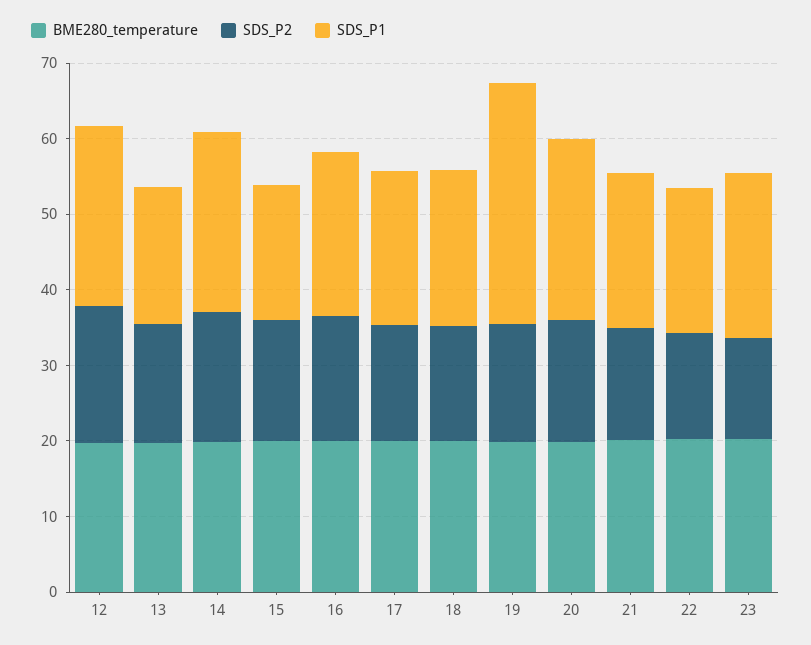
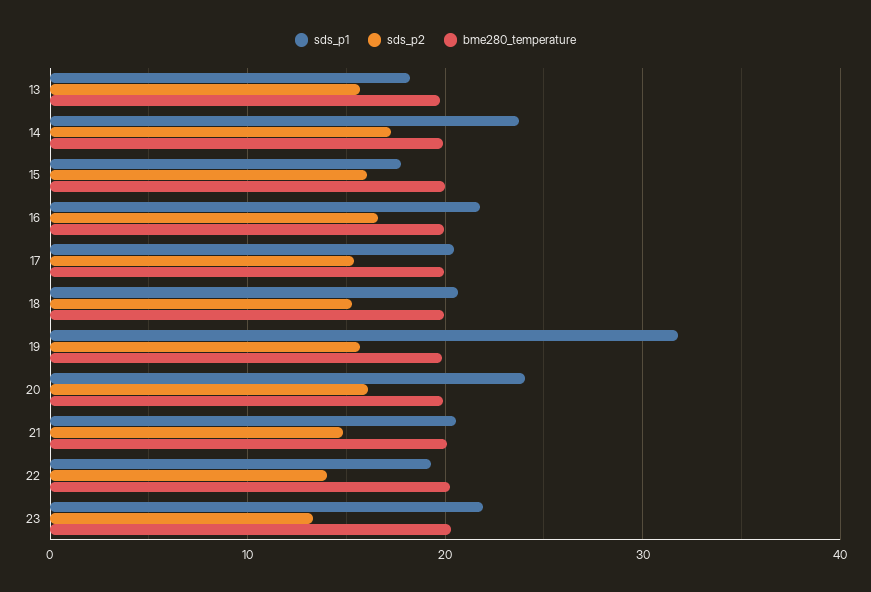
  {
    "BME280_temperature": {
-     "12": 20,
      "13": 20,
      "14": 20,
      "15": 20,
      "16": 20,
      "17": 20,
      "18": 20,
      "19": 20,
      "20": 20,
      "21": 20,
      "22": 20,
      "23": 20
    },
    "SDS_P2": {
-     "12": 18,
      "13": 16,
      "14": 17,
      "15": 16,
      "16": 17,
      "17": 15,
      "18": 15,
      "19": 16,
      "20": 16,
      "21": 15,
      "22": 14,
      "23": 13
    },
    "SDS_P1": {
-     "12": 24,
      "13": 18,
      "14": 24,
      "15": 18,
      "16": 22,
      "17": 20,
      "18": 21,
      "19": 32,
      "20": 24,
      "21": 21,
      "22": 19,
      "23": 22
    }
  }

